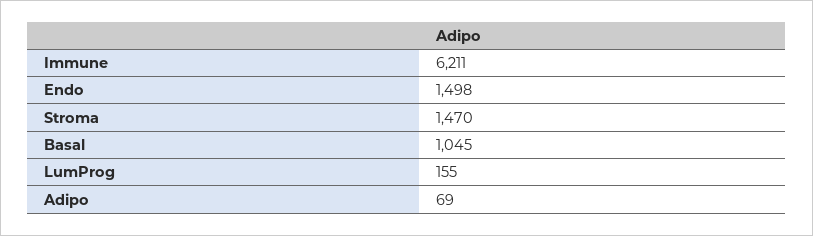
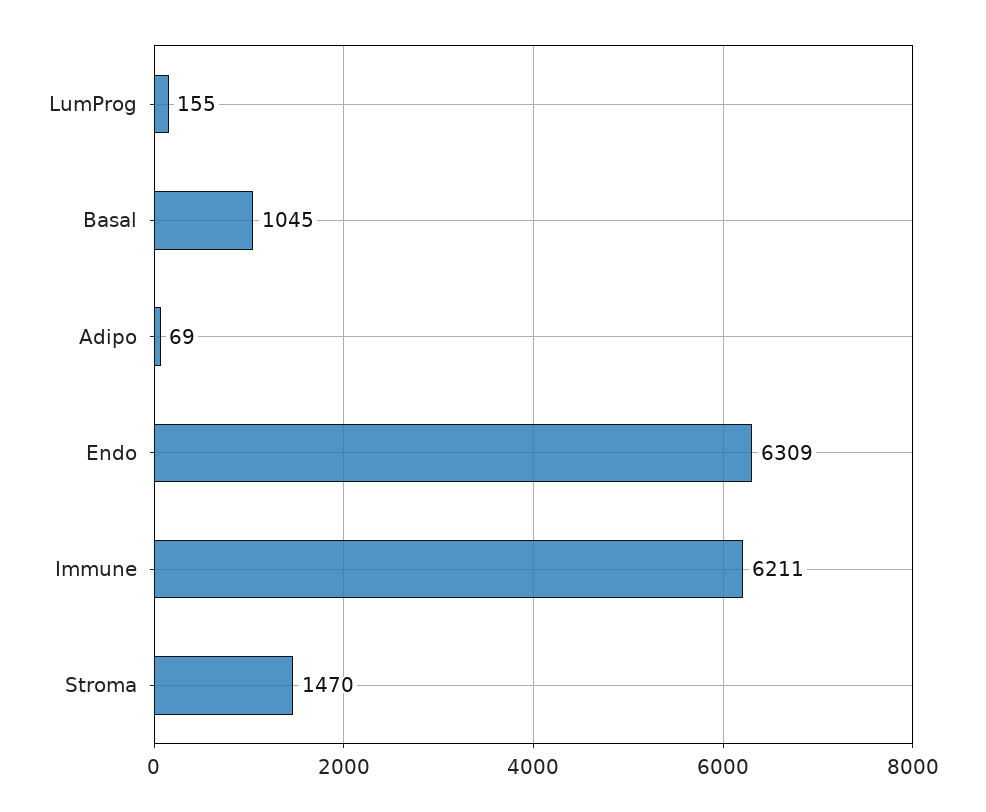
  {
    "Immune": 6211,
-   "Endo": 1498,
+   "Endo": 6309,
    "Stroma": 1470,
    "Basal": 1045,
    "LumProg": 155,
    "Adipo": 69
  }

